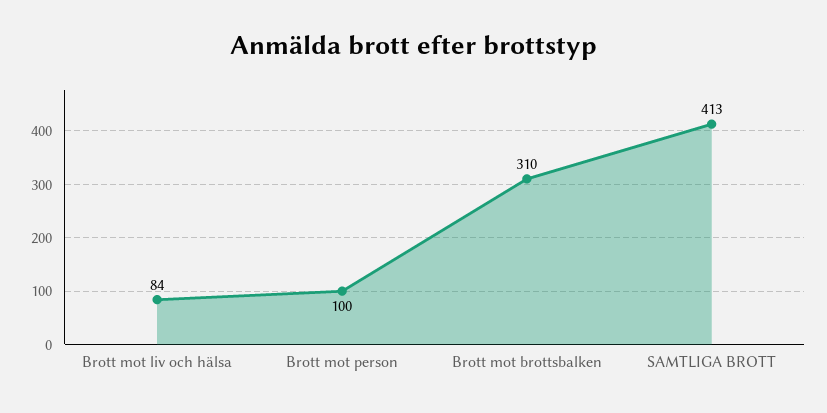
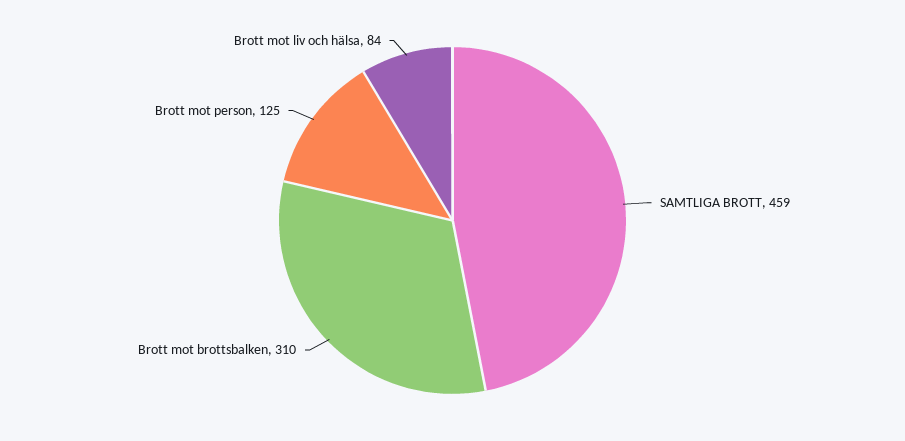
  {
    "Brott mot liv och hälsa": 84,
-   "Brott mot person": 100,
+   "Brott mot person": 125,
    "Brott mot brottsbalken": 310,
-   "SAMTLIGA BROTT": 413
+   "SAMTLIGA BROTT": 459
  }

